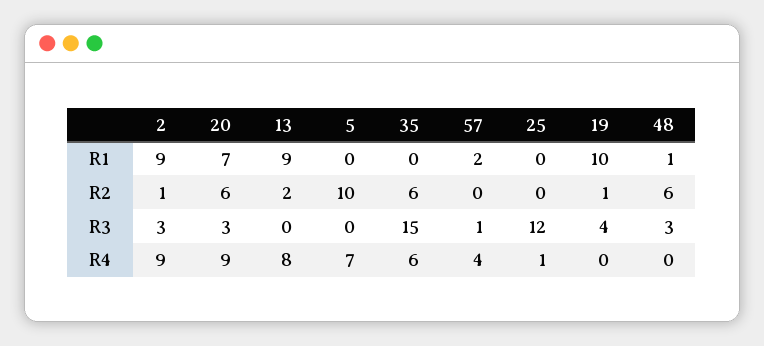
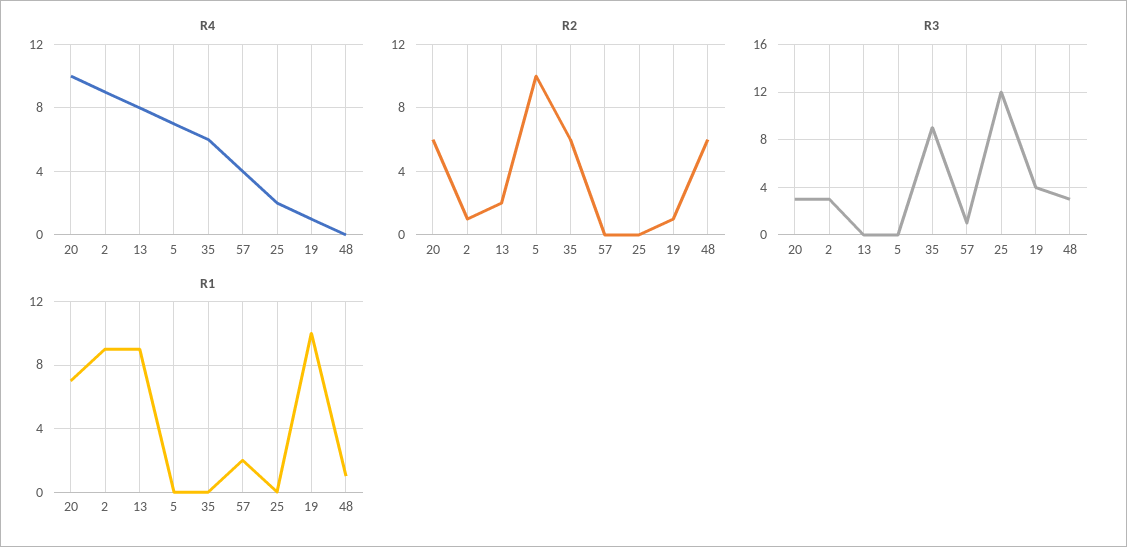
  {
    "R1": {
      "2": 9,
      "20": 7,
      "13": 9,
      "5": 0,
      "35": 0,
      "57": 2,
      "25": 0,
      "19": 10,
      "48": 1
    },
    "R2": {
      "2": 1,
      "20": 6,
      "13": 2,
      "5": 10,
      "35": 6,
      "57": 0,
      "25": 0,
      "19": 1,
      "48": 6
    },
    "R3": {
      "2": 3,
      "20": 3,
      "13": 0,
      "5": 0,
-     "35": 15,
+     "35": 9,
      "57": 1,
      "25": 12,
      "19": 4,
      "48": 3
    },
    "R4": {
      "2": 9,
-     "20": 9,
+     "20": 10,
      "13": 8,
      "5": 7,
      "35": 6,
      "57": 4,
-     "25": 1,
+     "25": 2,
-     "19": 0,
+     "19": 1,
      "48": 0
    }
  }

